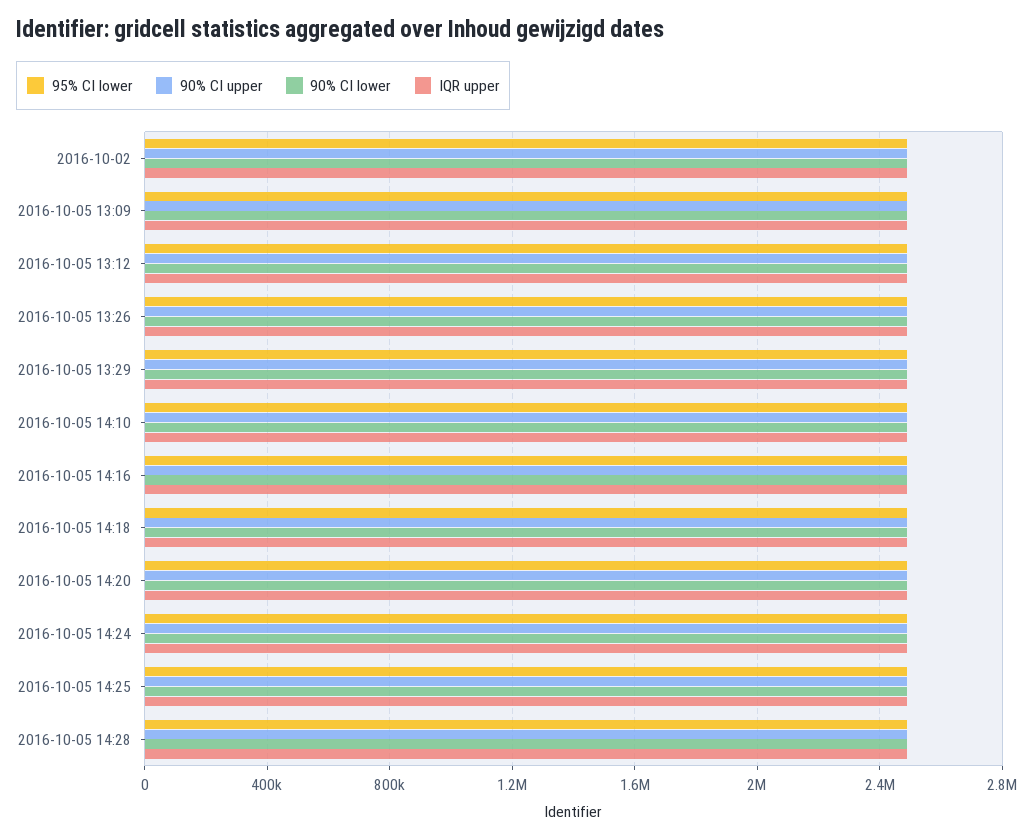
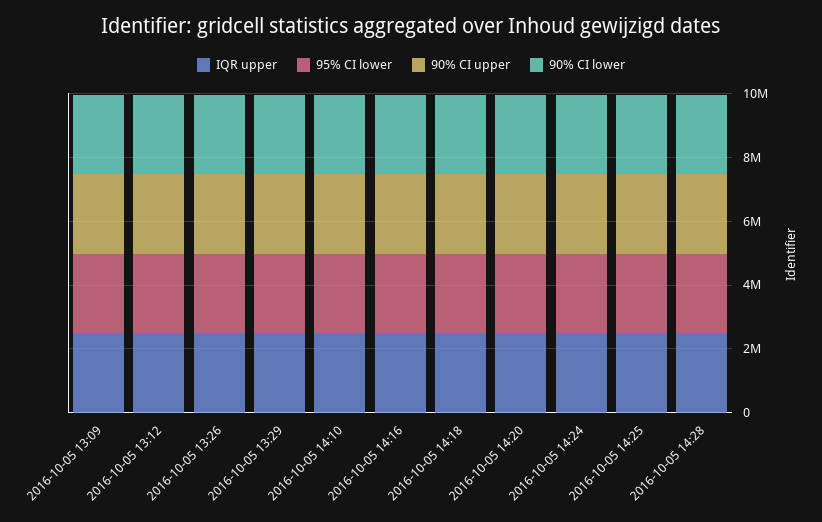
  {
    "95% CI lower": {
-     "2016-10-02": 2500000,
      "2016-10-05 13:09": 2500000,
      "2016-10-05 13:12": 2500000,
      "2016-10-05 13:26": 2500000,
      "2016-10-05 13:29": 2500000,
      "2016-10-05 14:10": 2500000,
      "2016-10-05 14:16": 2500000,
      "2016-10-05 14:18": 2500000,
      "2016-10-05 14:20": 2500000,
      "2016-10-05 14:24": 2500000,
      "2016-10-05 14:25": 2500000,
      "2016-10-05 14:28": 2500000
    },
    "90% CI upper": {
-     "2016-10-02": 2500000,
      "2016-10-05 13:09": 2500000,
      "2016-10-05 13:12": 2500000,
      "2016-10-05 13:26": 2500000,
      "2016-10-05 13:29": 2500000,
      "2016-10-05 14:10": 2500000,
      "2016-10-05 14:16": 2500000,
      "2016-10-05 14:18": 2500000,
      "2016-10-05 14:20": 2500000,
      "2016-10-05 14:24": 2500000,
      "2016-10-05 14:25": 2500000,
      "2016-10-05 14:28": 2500000
    },
    "90% CI lower": {
-     "2016-10-02": 2500000,
      "2016-10-05 13:09": 2500000,
      "2016-10-05 13:12": 2500000,
      "2016-10-05 13:26": 2500000,
      "2016-10-05 13:29": 2500000,
      "2016-10-05 14:10": 2500000,
      "2016-10-05 14:16": 2500000,
      "2016-10-05 14:18": 2500000,
      "2016-10-05 14:20": 2500000,
      "2016-10-05 14:24": 2500000,
      "2016-10-05 14:25": 2500000,
      "2016-10-05 14:28": 2500000
    },
    "IQR upper": {
-     "2016-10-02": 2500000,
      "2016-10-05 13:09": 2500000,
      "2016-10-05 13:12": 2500000,
      "2016-10-05 13:26": 2500000,
      "2016-10-05 13:29": 2500000,
      "2016-10-05 14:10": 2500000,
      "2016-10-05 14:16": 2500000,
      "2016-10-05 14:18": 2500000,
      "2016-10-05 14:20": 2500000,
      "2016-10-05 14:24": 2500000,
      "2016-10-05 14:25": 2500000,
      "2016-10-05 14:28": 2500000
    }
  }

